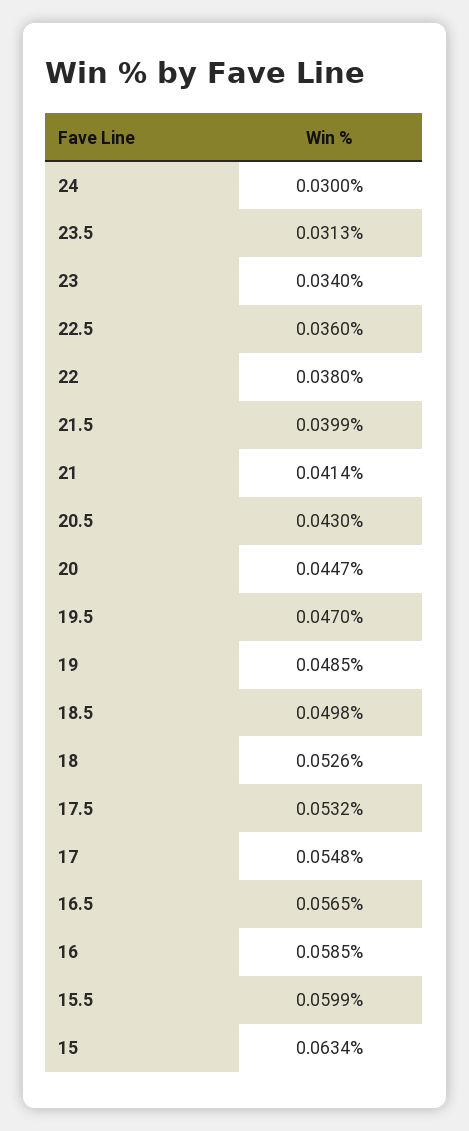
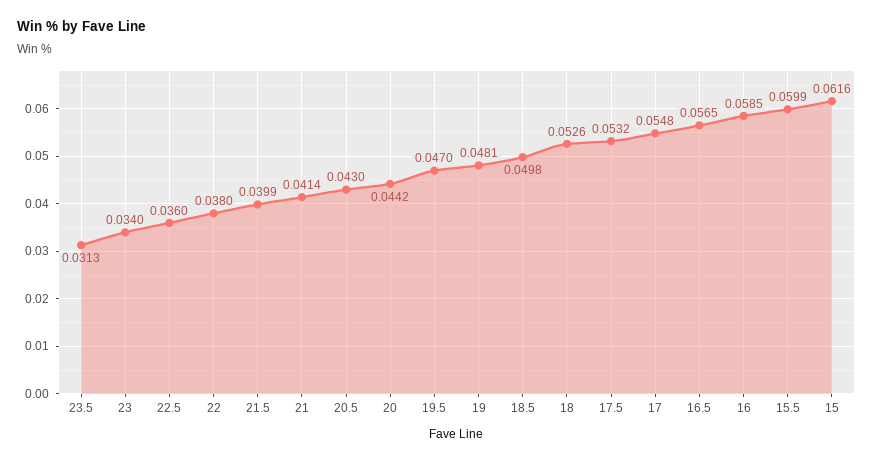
  {
-   "24": 0.03,
    "23.5": 0.0313,
    "23": 0.034,
    "22.5": 0.036,
    "22": 0.038,
    "21.5": 0.0399,
    "21": 0.0414,
    "20.5": 0.043,
-   "20": 0.0447,
+   "20": 0.0442,
    "19.5": 0.047,
-   "19": 0.0485,
+   "19": 0.0481,
    "18.5": 0.0498,
    "18": 0.0526,
    "17.5": 0.0532,
    "17": 0.0548,
    "16.5": 0.0565,
    "16": 0.0585,
    "15.5": 0.0599,
-   "15": 0.0634
+   "15": 0.0616
  }

